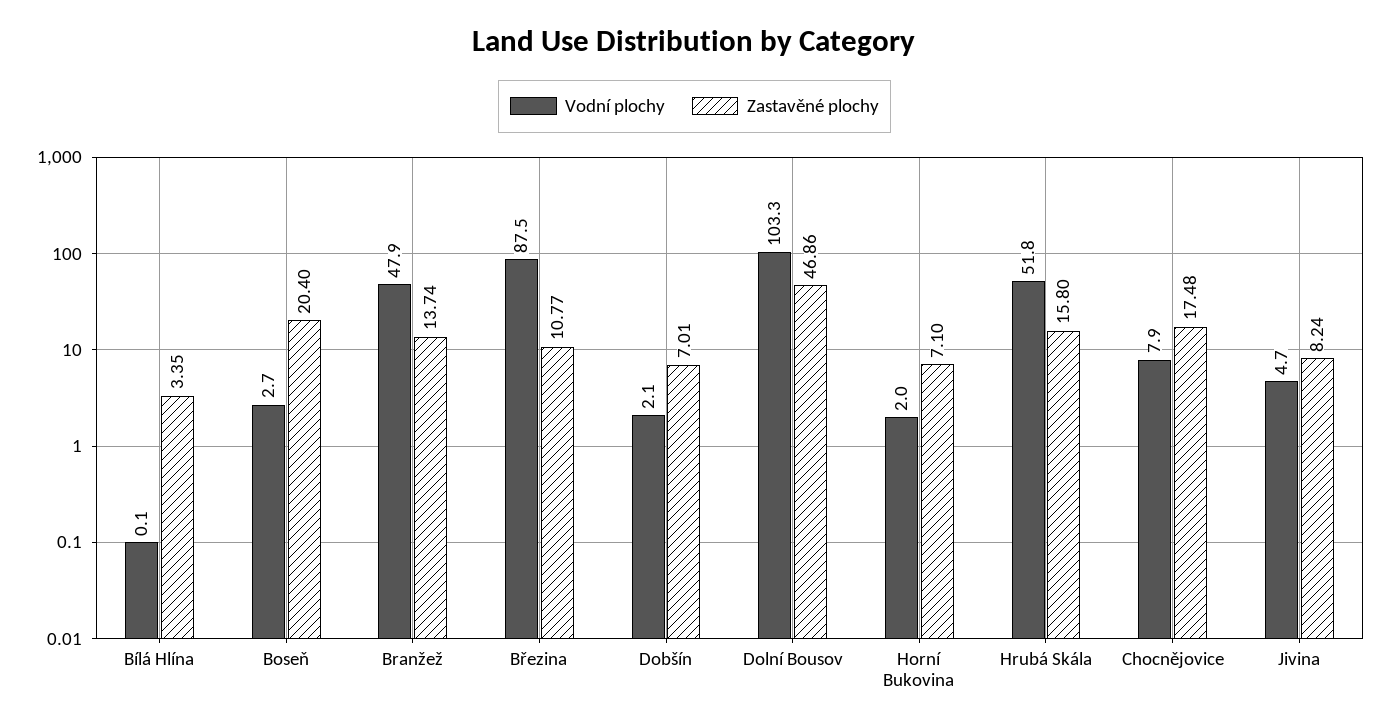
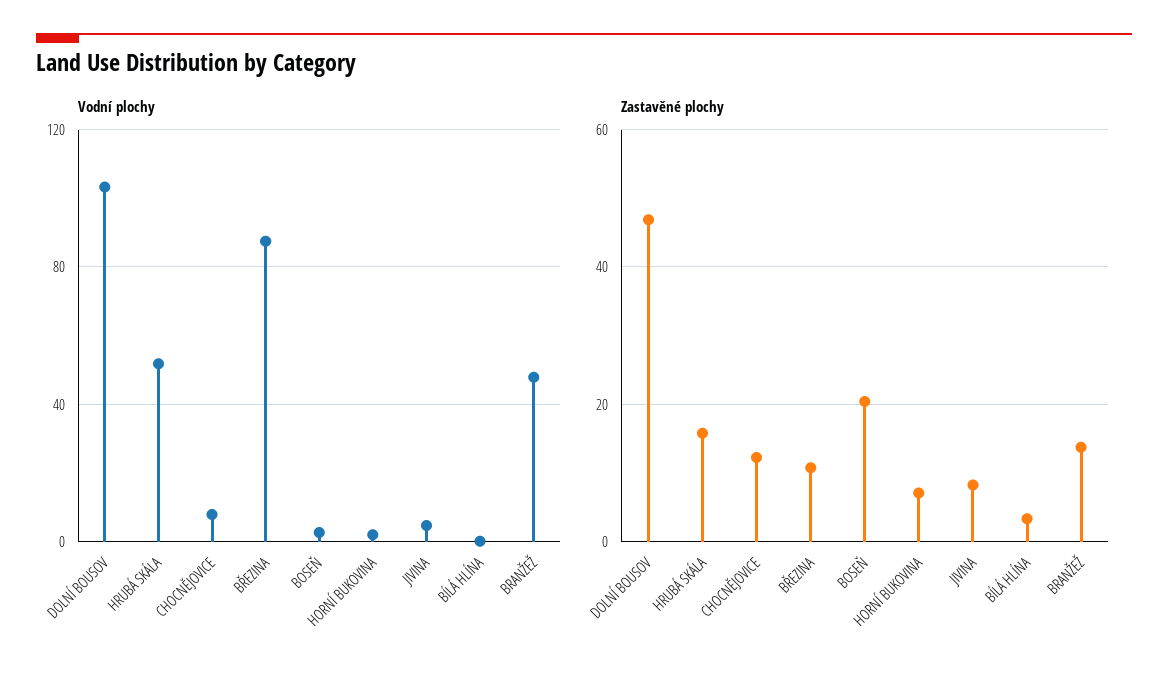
  {
    "Vodní plochy": {
      "Bílá Hlína": 0.1,
      "Boseň": 2.7,
      "Branžež": 47.9,
      "Březina": 87.5,
-     "Dobšín": 2.1,
      "Dolní Bousov": 103.3,
      "Horní Bukovina": 2,
      "Hrubá Skála": 51.8,
      "Chocnějovice": 7.9,
      "Jivina": 4.7
    },
    "Zastavěné plochy": {
      "Bílá Hlína": 3.35,
      "Boseň": 20.4,
      "Branžež": 13.74,
      "Březina": 10.77,
-     "Dobšín": 7.01,
      "Dolní Bousov": 46.86,
      "Horní Bukovina": 7.1,
      "Hrubá Skála": 15.8,
-     "Chocnějovice": 17.48,
+     "Chocnějovice": 12,
      "Jivina": 8.24
    }
  }

